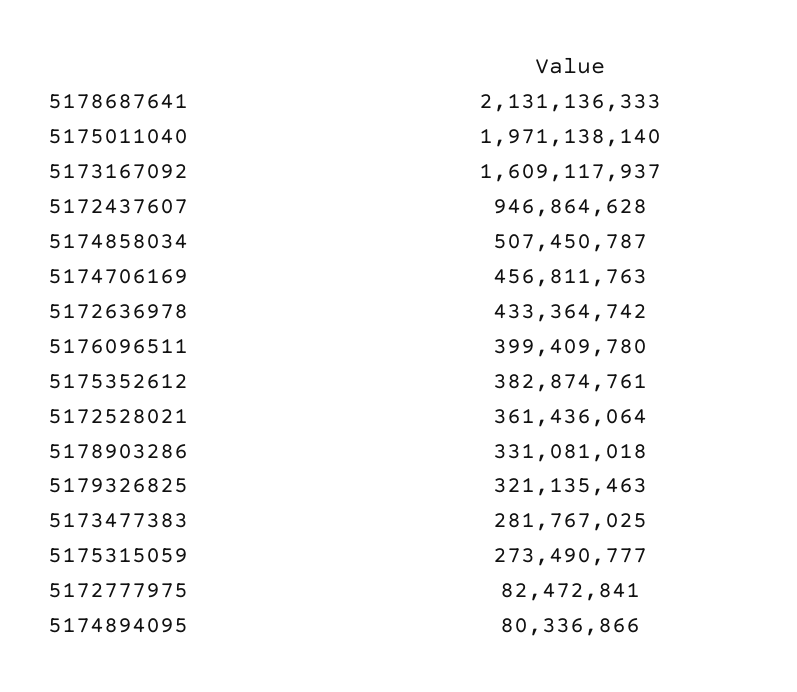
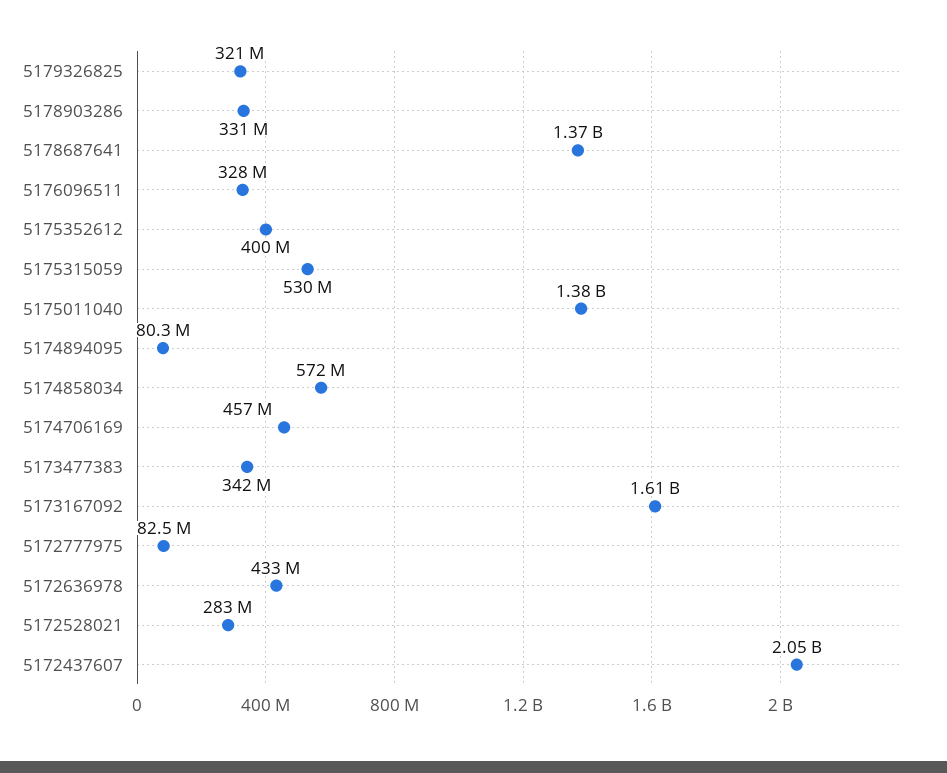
  {
-   "5178687641": 2131136333,
+   "5178687641": 1370000000,
-   "5175011040": 1971138140,
+   "5175011040": 1380000000,
    "5173167092": 1609117937,
-   "5172437607": 946864628,
+   "5172437607": 2050000000,
-   "5174858034": 507450787,
+   "5174858034": 572000000,
    "5174706169": 456811763,
    "5172636978": 433364742,
-   "5176096511": 399409780,
+   "5176096511": 328000000,
-   "5175352612": 382874761,
+   "5175352612": 400000000,
-   "5172528021": 361436064,
+   "5172528021": 283000000,
    "5178903286": 331081018,
    "5179326825": 321135463,
-   "5173477383": 281767025,
+   "5173477383": 342000000,
-   "5175315059": 273490777,
+   "5175315059": 530000000,
    "5172777975": 82472841,
    "5174894095": 80336866
  }

